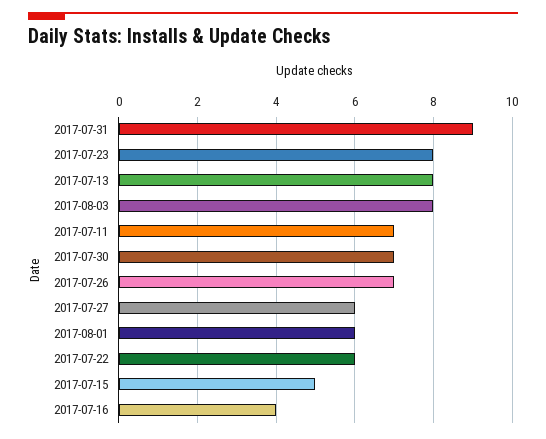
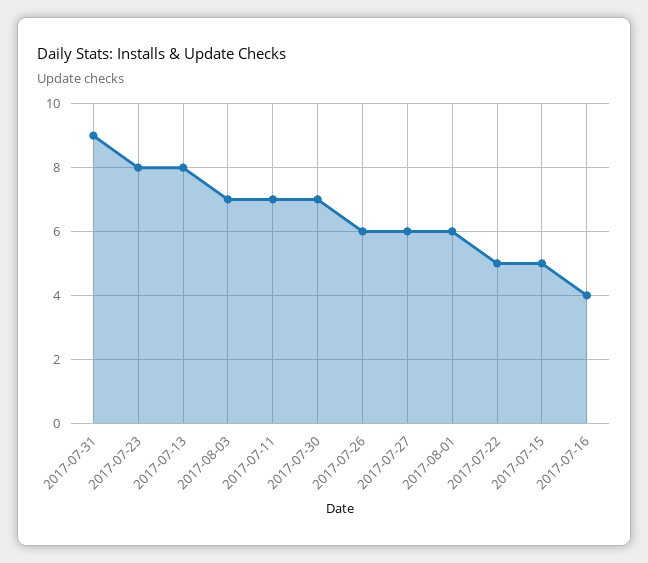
  {
    "2017-07-31": 9,
    "2017-07-23": 8,
    "2017-07-13": 8,
-   "2017-08-03": 8,
+   "2017-08-03": 7,
    "2017-07-11": 7,
    "2017-07-30": 7,
-   "2017-07-26": 7,
+   "2017-07-26": 6,
    "2017-07-27": 6,
    "2017-08-01": 6,
-   "2017-07-22": 6,
+   "2017-07-22": 5,
    "2017-07-15": 5,
    "2017-07-16": 4
  }

